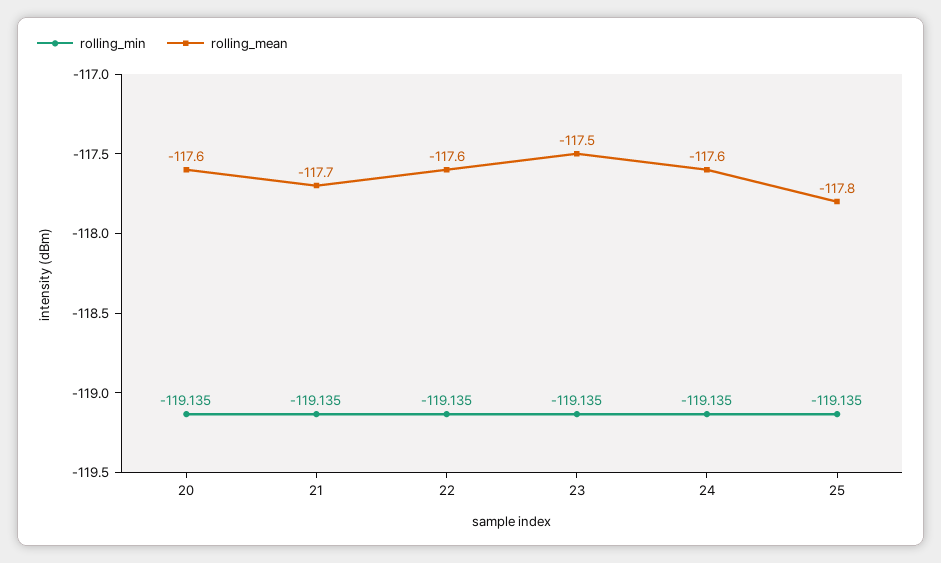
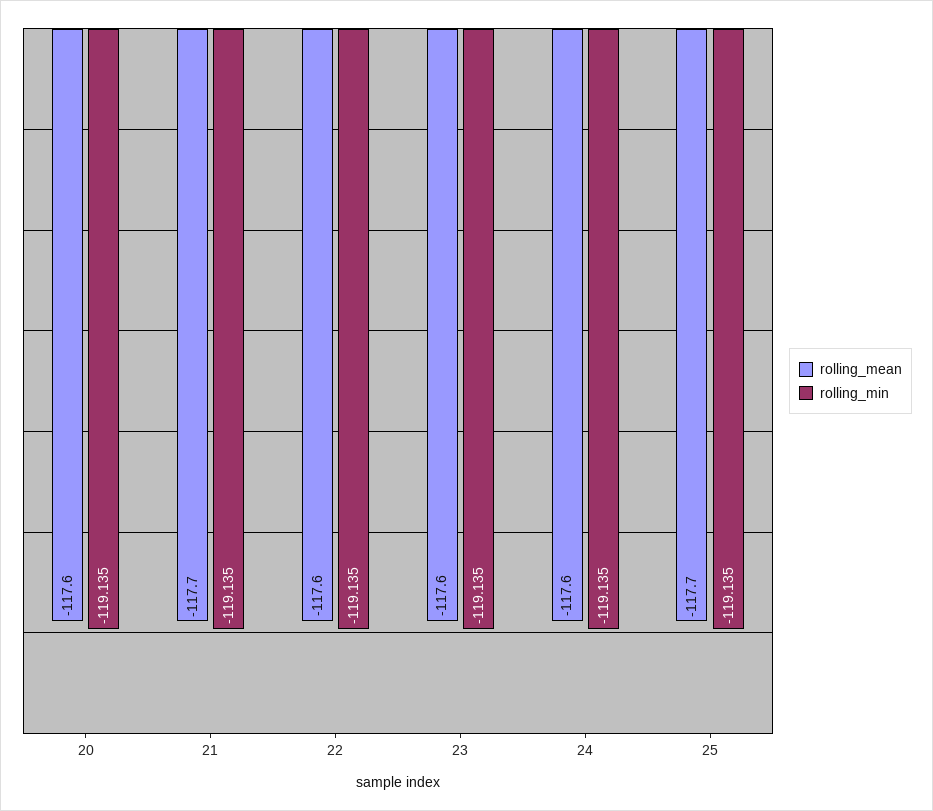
  {
    "rolling_min": {
      "20": -119.135,
      "21": -119.135,
      "22": -119.135,
      "23": -119.135,
      "24": -119.135,
      "25": -119.135
    },
    "rolling_mean": {
      "20": -117.6,
      "21": -117.7,
      "22": -117.6,
-     "23": -117.5,
+     "23": -117.6,
      "24": -117.6,
-     "25": -117.8
+     "25": -117.7
    }
  }

